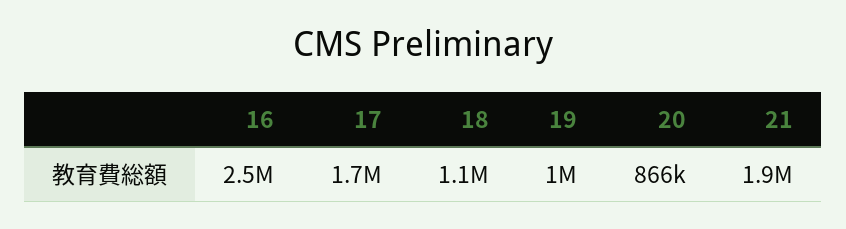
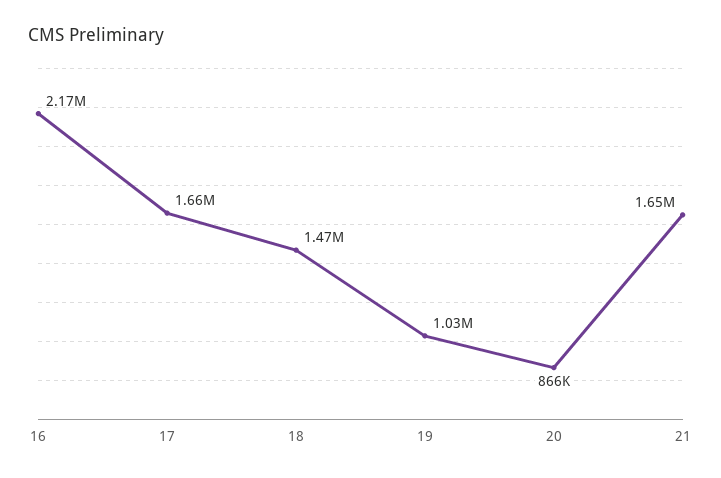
  {
-   "16": 2500000,
+   "16": 2170000,
    "17": 1660000,
-   "18": 1100000,
+   "18": 1470000,
    "19": 1030000,
    "20": 866000,
-   "21": 1900000
+   "21": 1650000
  }

